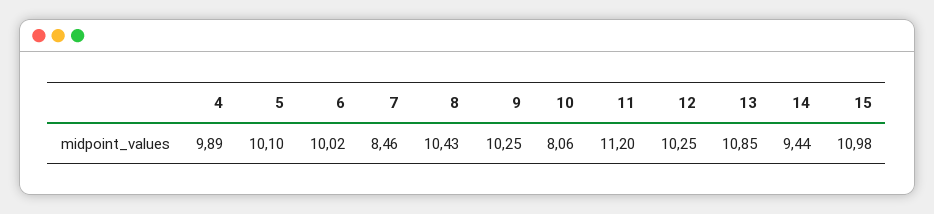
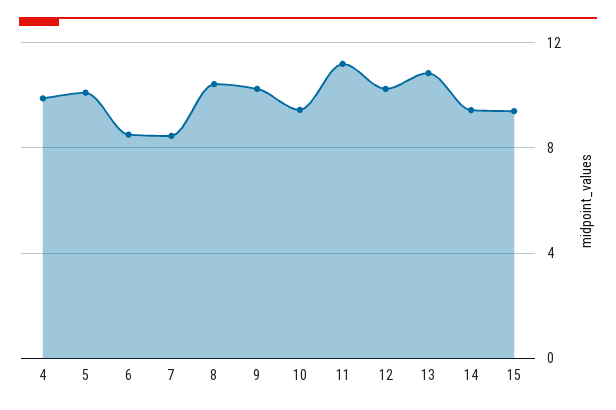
  {
    "4": 9.89,
    "5": 10.1,
-   "6": 10.02,
+   "6": 8.5,
    "7": 8.46,
    "8": 10.43,
    "9": 10.25,
-   "10": 8.06,
+   "10": 9.5,
    "11": 11.2,
    "12": 10.25,
    "13": 10.85,
    "14": 9.44,
-   "15": 10.98
+   "15": 9.5
  }

